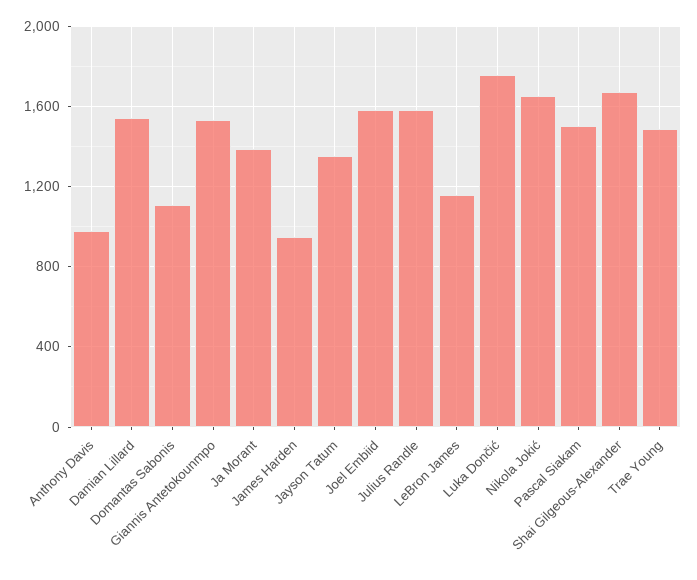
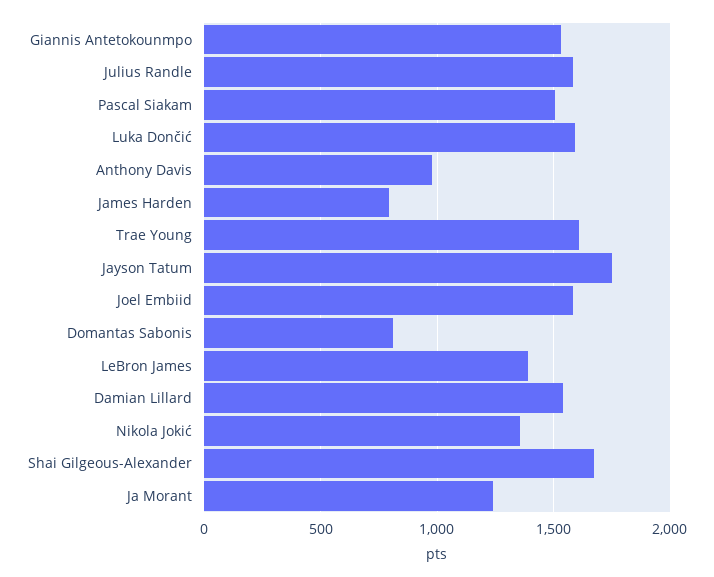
  {
    "Anthony Davis": 1000,
    "Damian Lillard": 1550,
-   "Domantas Sabonis": 1100,
+   "Domantas Sabonis": 800,
    "Giannis Antetokounmpo": 1550,
-   "Ja Morant": 1400,
+   "Ja Morant": 1250,
-   "James Harden": 950,
+   "James Harden": 800,
-   "Jayson Tatum": 1350,
+   "Jayson Tatum": 1750,
    "Joel Embiid": 1600,
    "Julius Randle": 1600,
-   "LeBron James": 1150,
+   "LeBron James": 1400,
-   "Luka Dončić": 1750,
+   "Luka Dončić": 1600,
-   "Nikola Jokić": 1650,
+   "Nikola Jokić": 1350,
    "Pascal Siakam": 1500,
    "Shai Gilgeous-Alexander": 1650,
-   "Trae Young": 1500
+   "Trae Young": 1600
  }

